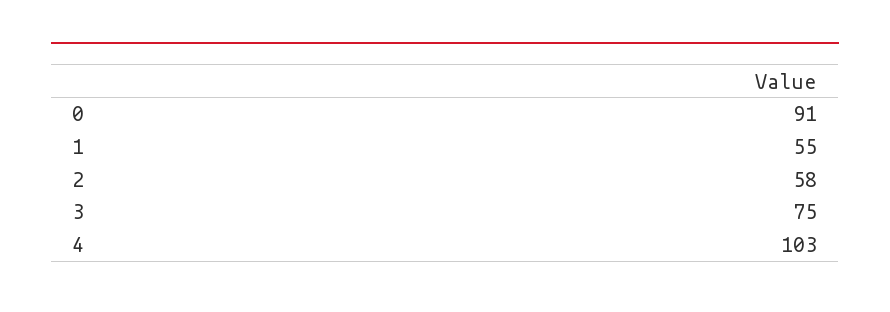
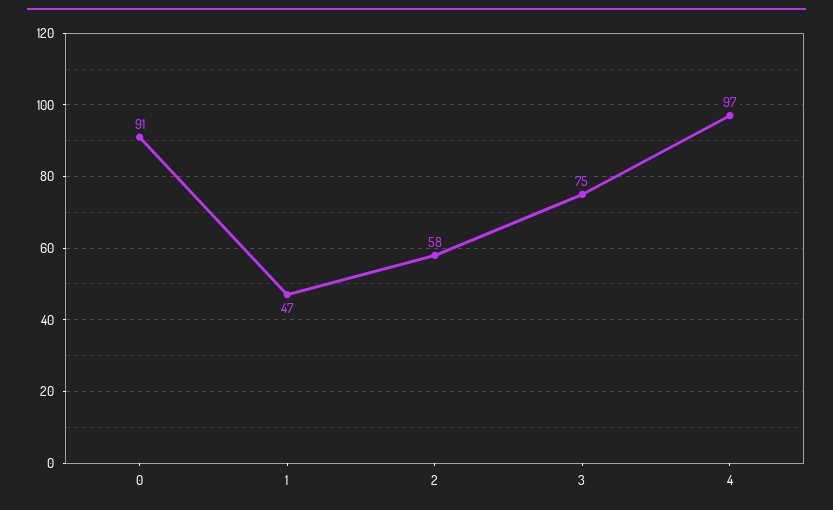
  {
    "0": 91,
-   "1": 55,
+   "1": 47,
    "2": 58,
    "3": 75,
-   "4": 103
+   "4": 97
  }

